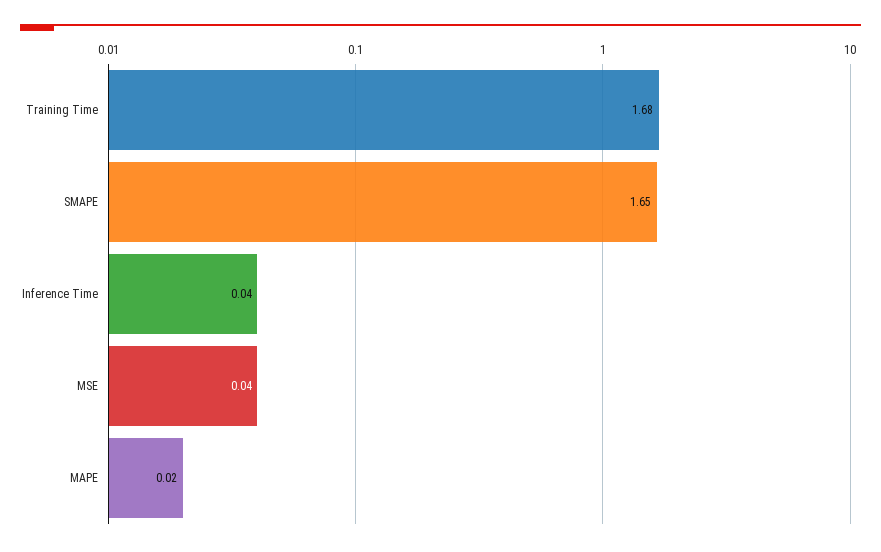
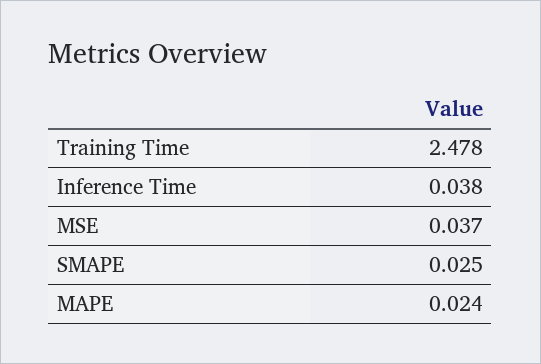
  {
-   "Training Time": 1.68,
+   "Training Time": 2.478,
-   "SMAPE": 1.65,
+   "SMAPE": 0.025,
    "Inference Time": 0.038,
    "MSE": 0.037,
    "MAPE": 0.024
  }

